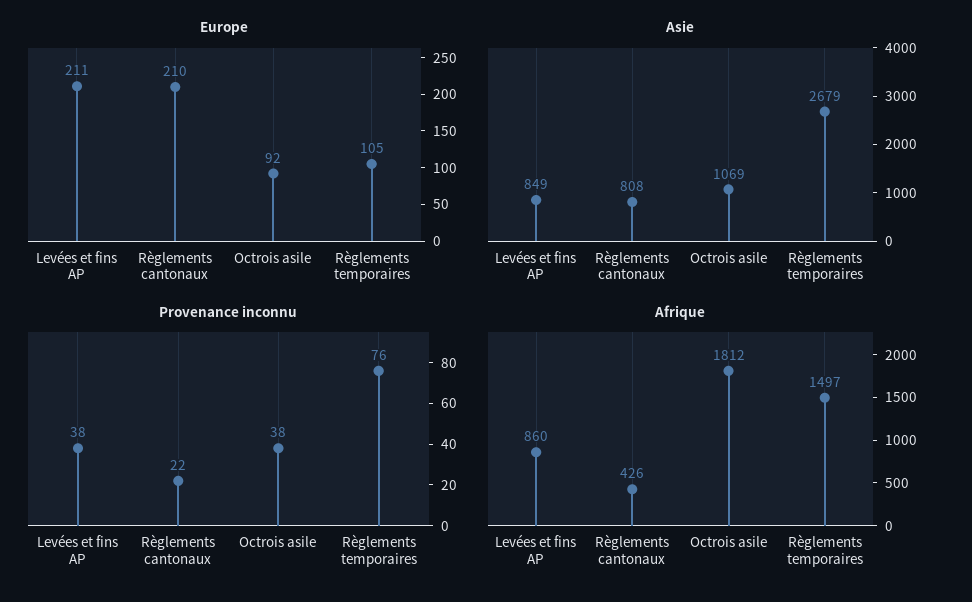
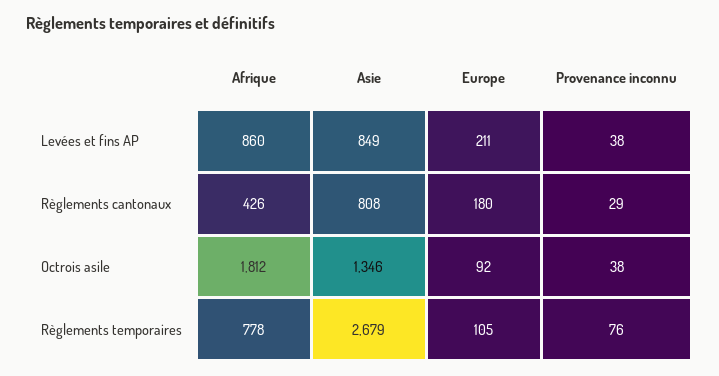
  {
    "Europe": {
      "Levées et fins AP": 211,
-     "Règlements cantonaux": 210,
+     "Règlements cantonaux": 180,
      "Octrois asile": 92,
      "Règlements temporaires": 105
    },
    "Asie": {
      "Levées et fins AP": 849,
      "Règlements cantonaux": 808,
-     "Octrois asile": 1069,
+     "Octrois asile": 1346,
      "Règlements temporaires": 2679
    },
    "Provenance inconnu": {
      "Levées et fins AP": 38,
-     "Règlements cantonaux": 22,
+     "Règlements cantonaux": 29,
      "Octrois asile": 38,
      "Règlements temporaires": 76
    },
    "Afrique": {
      "Levées et fins AP": 860,
      "Règlements cantonaux": 426,
      "Octrois asile": 1812,
-     "Règlements temporaires": 1497
+     "Règlements temporaires": 778
    }
  }

